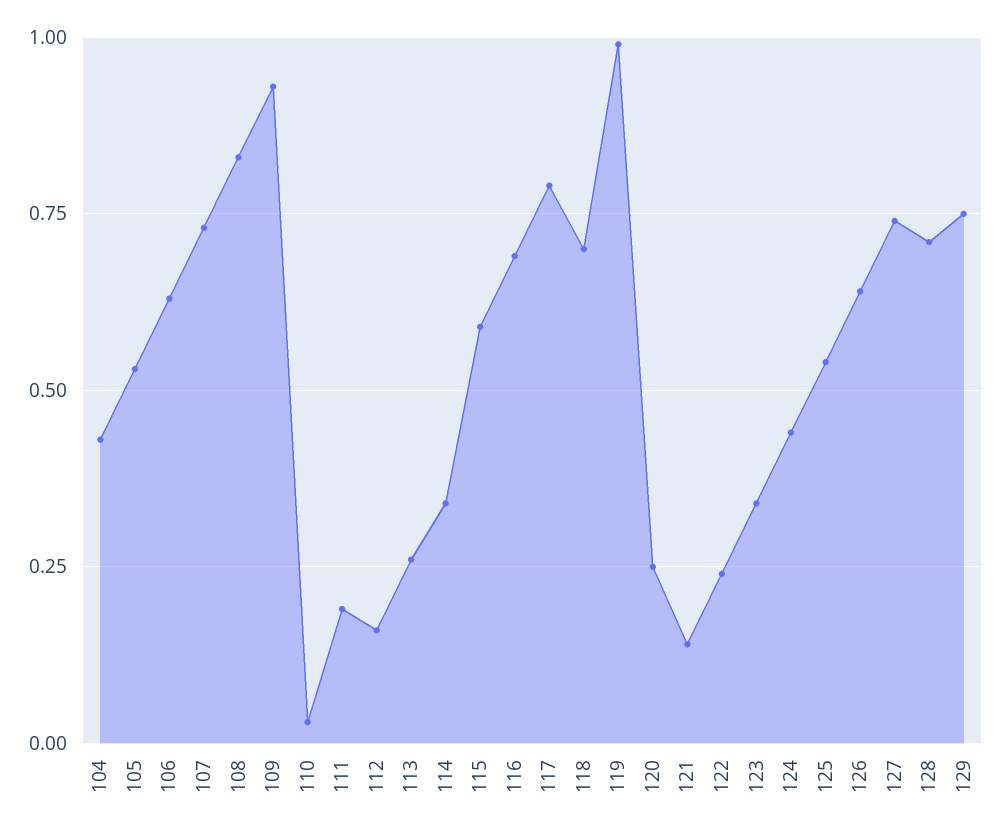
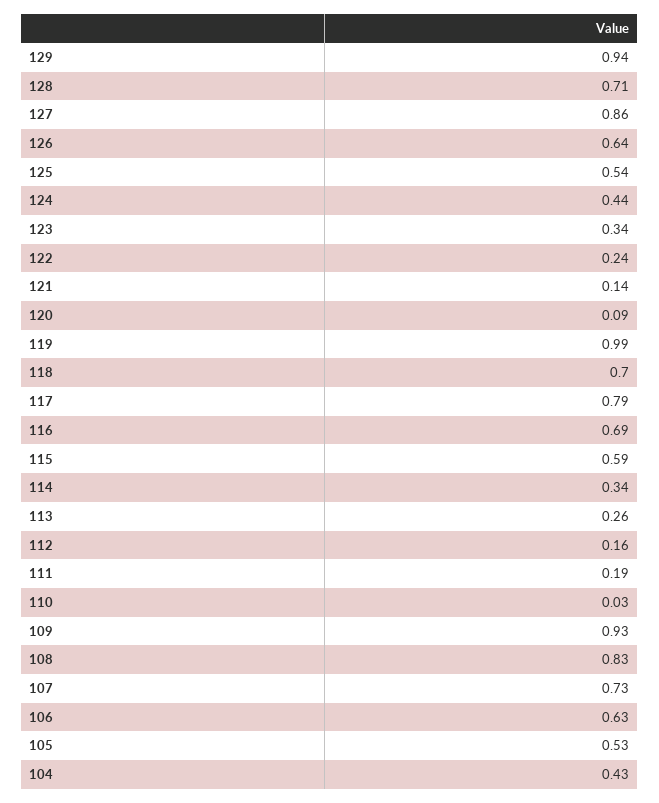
  {
    "104": 0.43,
    "105": 0.53,
    "106": 0.63,
    "107": 0.73,
    "108": 0.83,
    "109": 0.93,
    "110": 0.03,
    "111": 0.19,
    "112": 0.16,
    "113": 0.26,
    "114": 0.34,
    "115": 0.59,
    "116": 0.69,
    "117": 0.79,
    "118": 0.7,
    "119": 0.99,
-   "120": 0.25,
+   "120": 0.09,
    "121": 0.14,
    "122": 0.24,
    "123": 0.34,
    "124": 0.44,
    "125": 0.54,
    "126": 0.64,
-   "127": 0.75,
+   "127": 0.86,
    "128": 0.71,
-   "129": 0.75
+   "129": 0.94
  }

